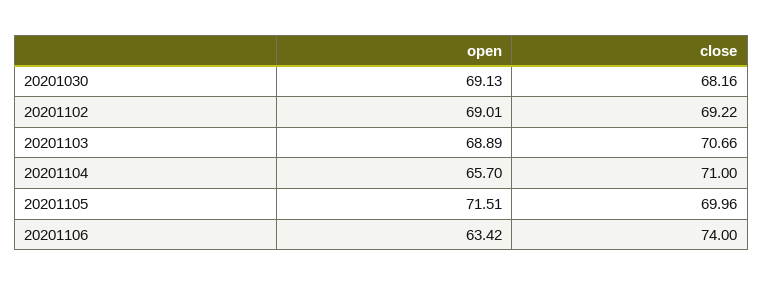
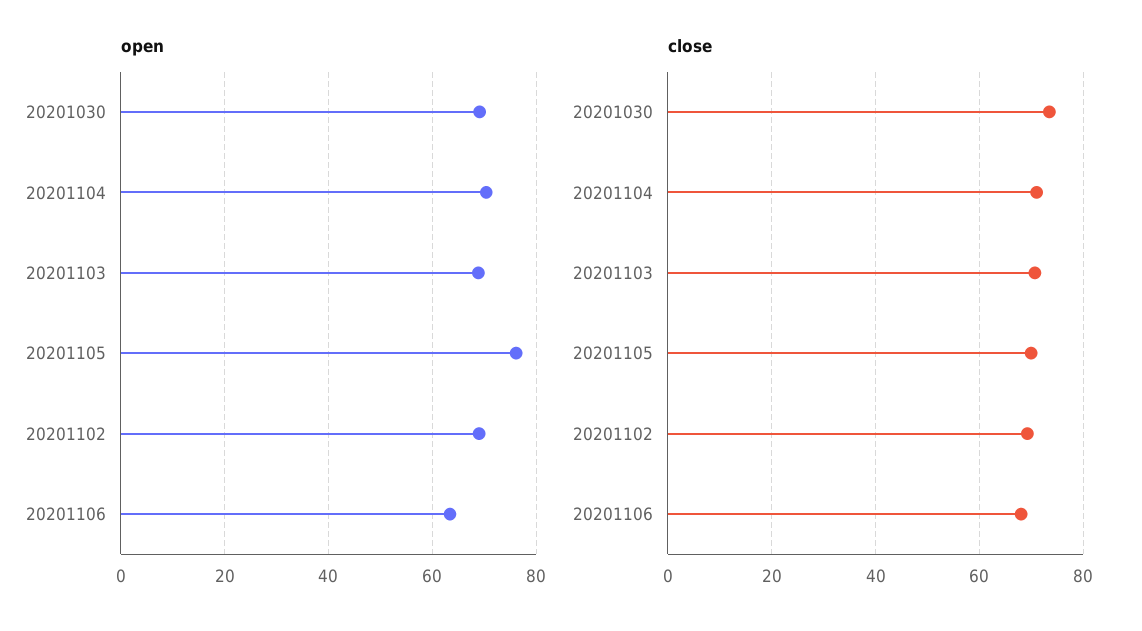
  {
    "open": {
      "20201030": 69.13,
      "20201102": 69.01,
      "20201103": 68.89,
-     "20201104": 65.7,
+     "20201104": 70,
-     "20201105": 71.51,
+     "20201105": 76,
      "20201106": 63.42
    },
    "close": {
-     "20201030": 68.16,
+     "20201030": 74,
      "20201102": 69.22,
      "20201103": 70.66,
      "20201104": 71,
      "20201105": 69.96,
-     "20201106": 74
+     "20201106": 68
    }
  }

